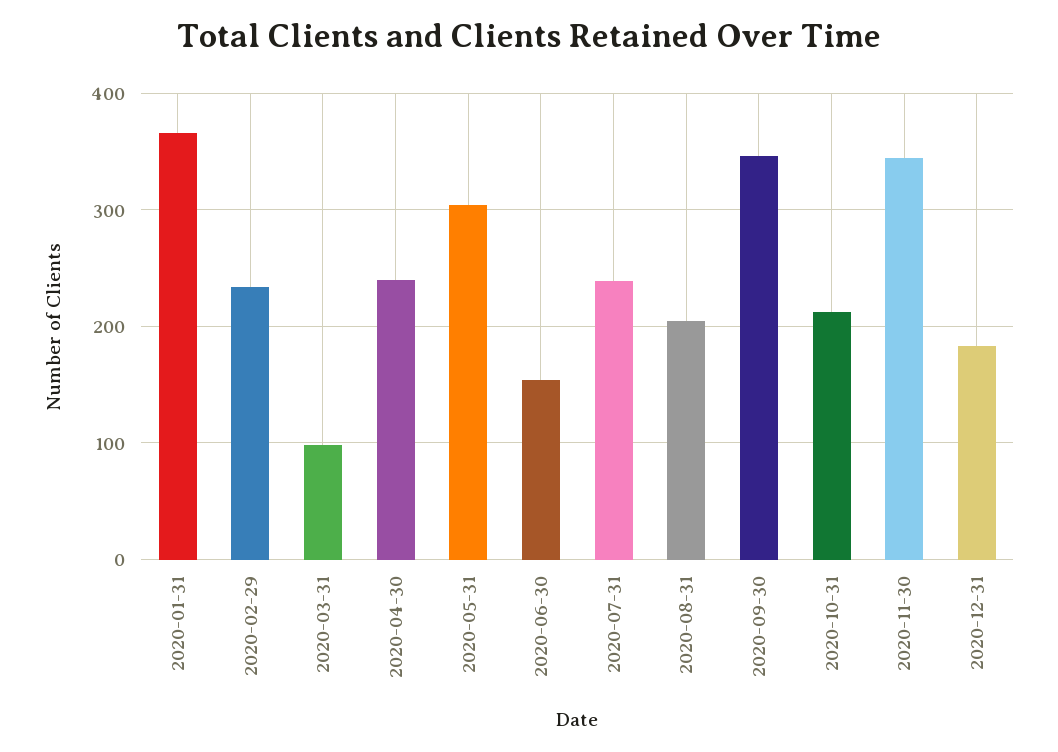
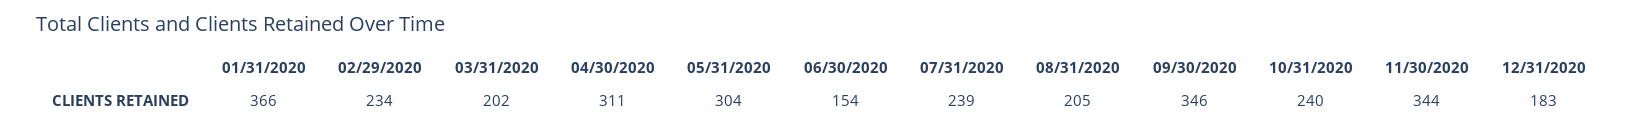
  {
    "2020-01-31": 366,
    "2020-02-29": 234,
-   "2020-03-31": 100,
+   "2020-03-31": 202,
-   "2020-04-30": 240,
+   "2020-04-30": 311,
    "2020-05-31": 304,
    "2020-06-30": 154,
    "2020-07-31": 239,
    "2020-08-31": 205,
    "2020-09-30": 346,
-   "2020-10-31": 210,
+   "2020-10-31": 240,
    "2020-11-30": 344,
    "2020-12-31": 183
  }

